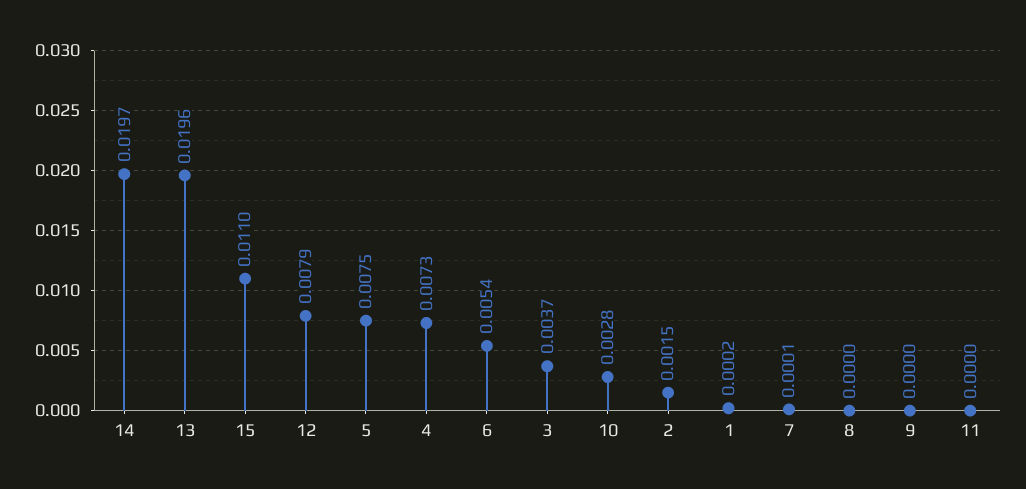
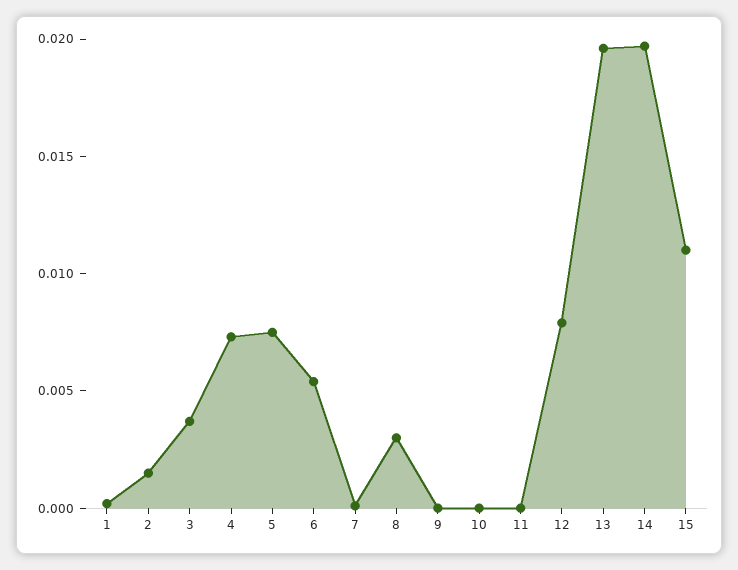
  {
    "14": 0.0197,
    "13": 0.0196,
    "15": 0.011,
    "12": 0.0079,
    "5": 0.0075,
    "4": 0.0073,
    "6": 0.0054,
    "3": 0.0037,
-   "10": 0.0028,
+   "10": 0,
    "2": 0.0015,
    "1": 0.0002,
    "7": 0.0001,
-   "8": 0,
+   "8": 0.003,
    "9": 0,
    "11": 0
  }

